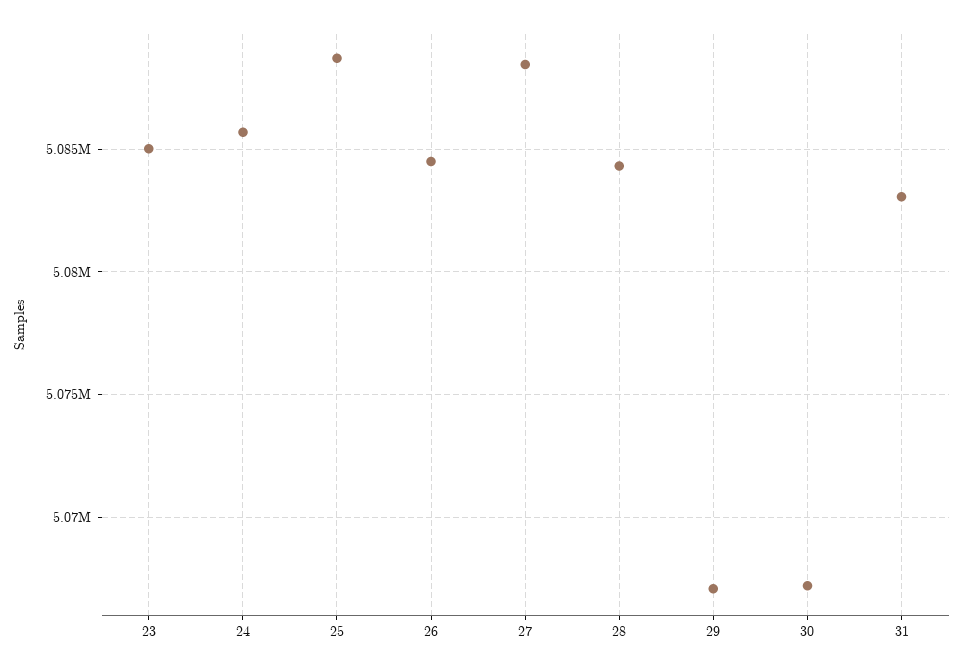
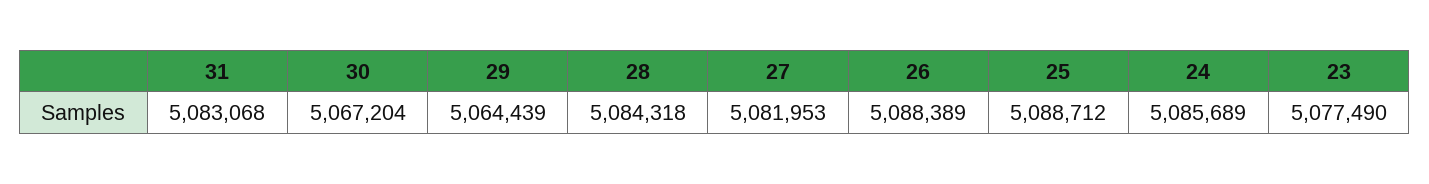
  {
-   "23": 5085000,
+   "23": 5077490,
    "24": 5085689,
    "25": 5088712,
-   "26": 5084500,
+   "26": 5088389,
-   "27": 5088500,
+   "27": 5081953,
    "28": 5084318,
-   "29": 5067000,
+   "29": 5064439,
    "30": 5067204,
    "31": 5083068
  }

